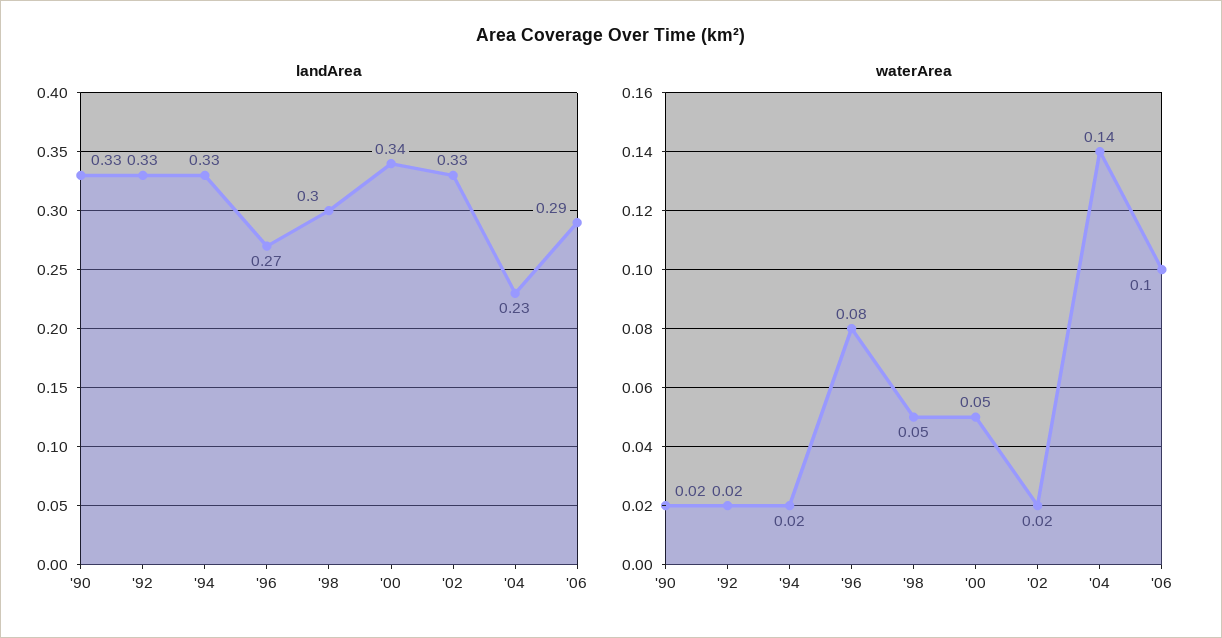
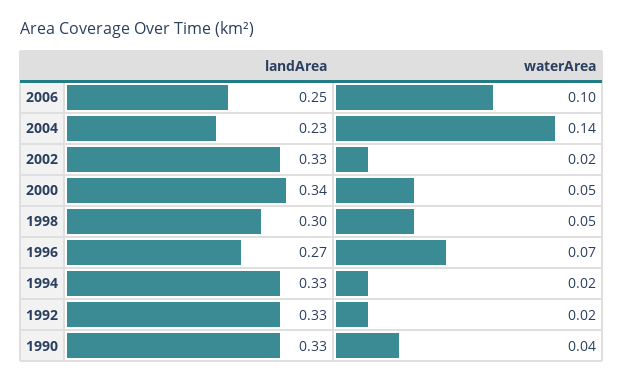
  {
    "landArea": {
      "'90": 0.33,
      "'92": 0.33,
      "'94": 0.33,
      "'96": 0.27,
      "'98": 0.3,
      "'00": 0.34,
      "'02": 0.33,
      "'04": 0.23,
-     "'06": 0.29
+     "'06": 0.25
    },
    "waterArea": {
-     "'90": 0.02,
+     "'90": 0.04,
      "'92": 0.02,
      "'94": 0.02,
-     "'96": 0.08,
+     "'96": 0.07,
      "'98": 0.05,
      "'00": 0.05,
      "'02": 0.02,
      "'04": 0.14,
      "'06": 0.1
    }
  }

